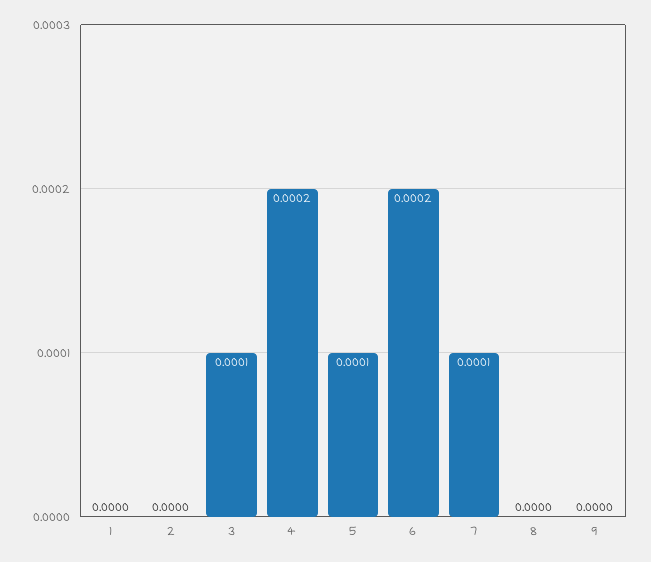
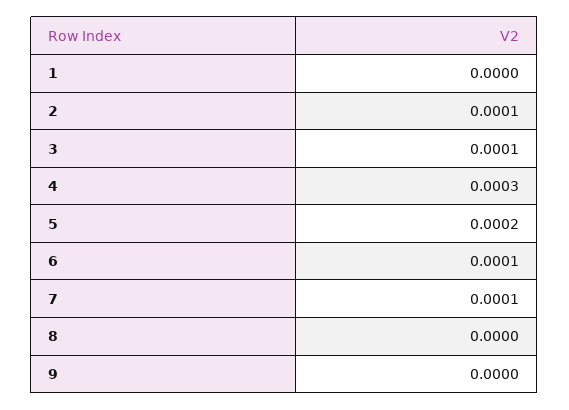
  {
    "1": 0,
-   "2": 0,
+   "2": 0.0001,
    "3": 0.0001,
-   "4": 0.0002,
+   "4": 0.0003,
-   "5": 0.0001,
+   "5": 0.0002,
-   "6": 0.0002,
+   "6": 0.0001,
    "7": 0.0001,
    "8": 0,
    "9": 0
  }

